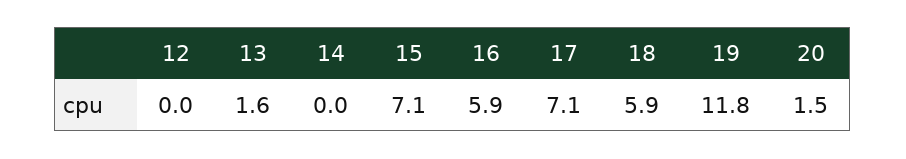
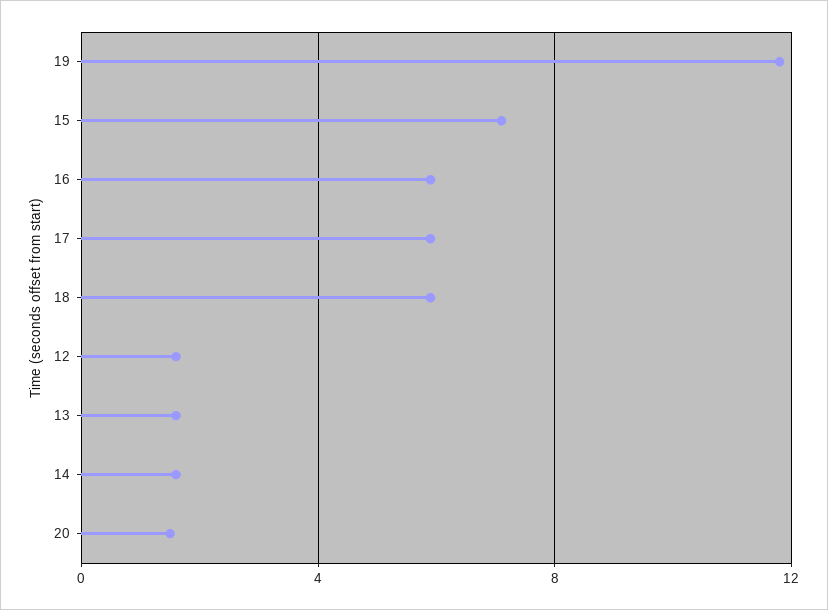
  {
-   "12": 0,
+   "12": 1.5,
    "13": 1.6,
-   "14": 0,
+   "14": 1.5,
    "15": 7.1,
    "16": 5.9,
-   "17": 7.1,
+   "17": 6,
    "18": 5.9,
    "19": 11.8,
    "20": 1.5
  }

